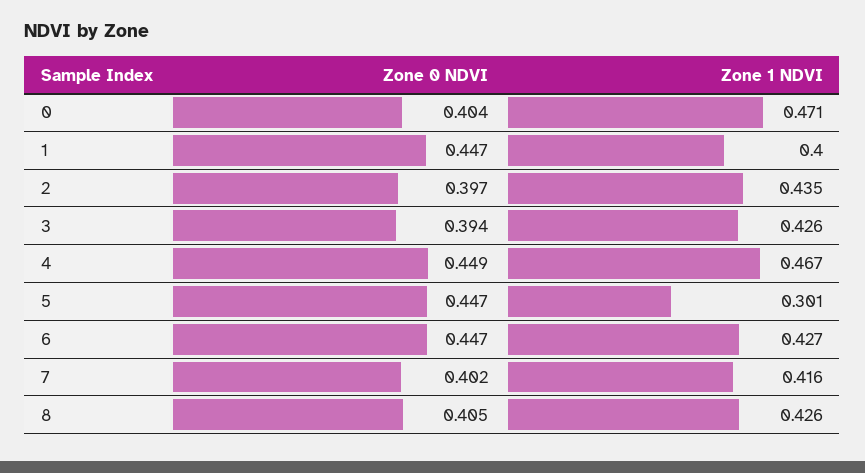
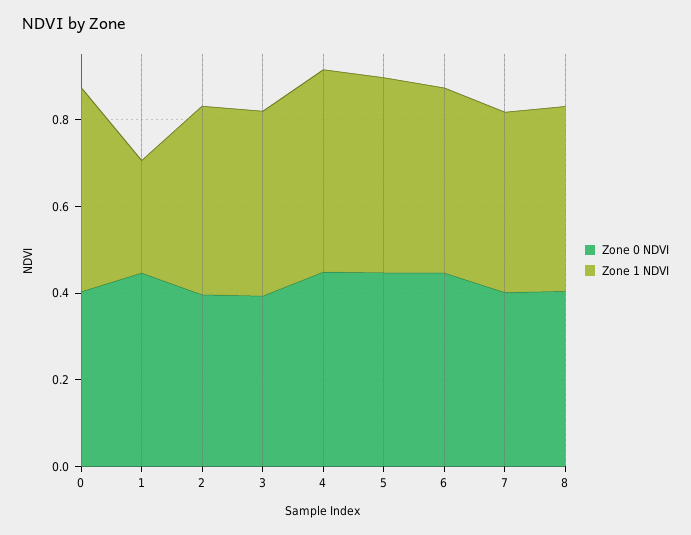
  {
    "Zone 0 NDVI": {
      "0": 0.404,
      "1": 0.447,
      "2": 0.397,
      "3": 0.394,
      "4": 0.449,
      "5": 0.447,
      "6": 0.447,
      "7": 0.402,
      "8": 0.405
    },
    "Zone 1 NDVI": {
      "0": 0.471,
-     "1": 0.4,
+     "1": 0.25,
      "2": 0.435,
      "3": 0.426,
      "4": 0.467,
-     "5": 0.301,
+     "5": 0.45,
      "6": 0.427,
      "7": 0.416,
      "8": 0.426
    }
  }

